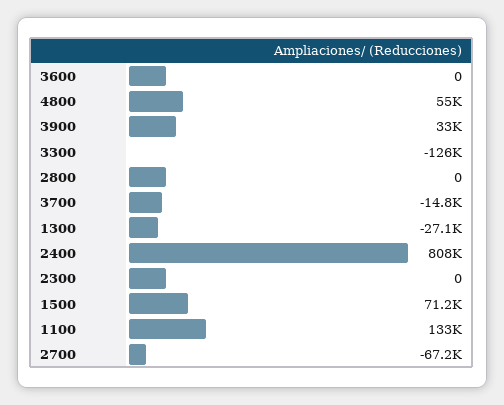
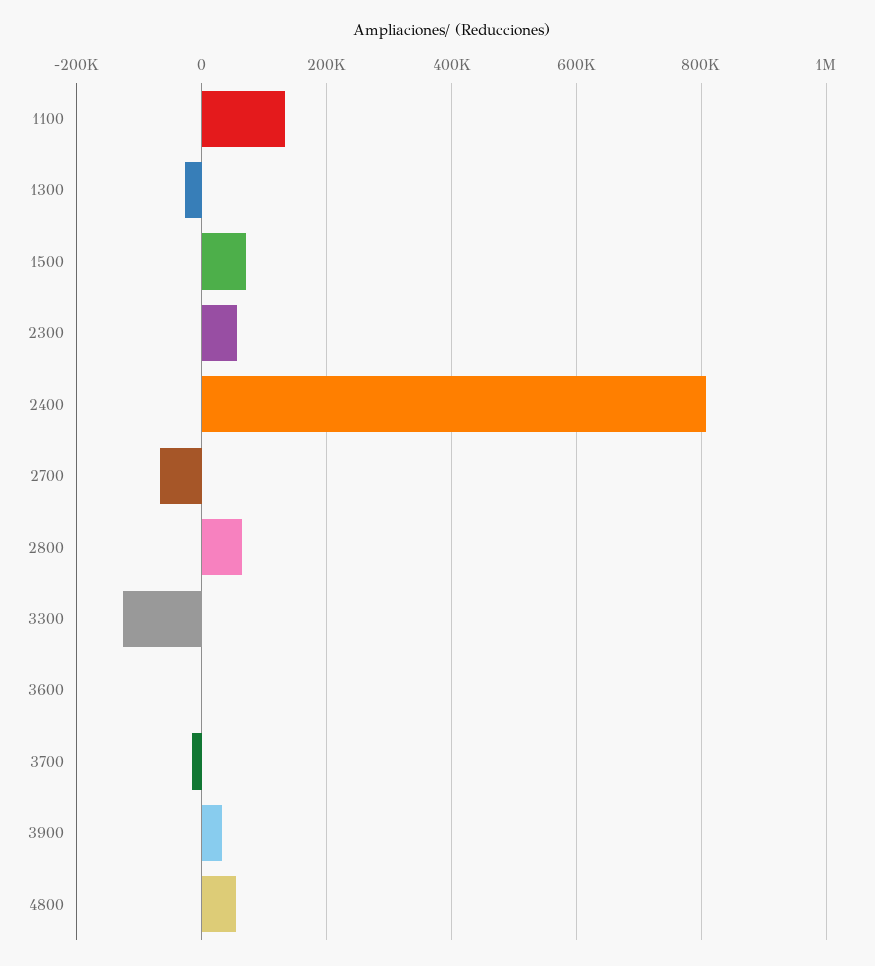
  {
    "3600": 0,
    "4800": 55000,
    "3900": 33000,
    "3300": -126000,
-   "2800": 0,
+   "2800": 60000,
    "3700": -14800,
    "1300": -27100,
    "2400": 808000,
-   "2300": 0,
+   "2300": 60000,
    "1500": 71200,
    "1100": 133000,
    "2700": -67200
  }

